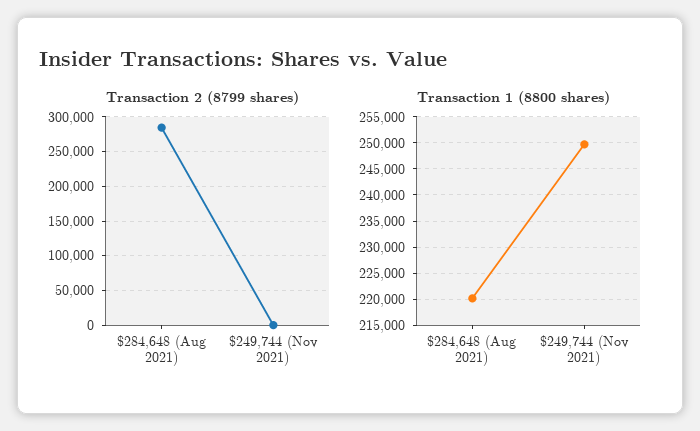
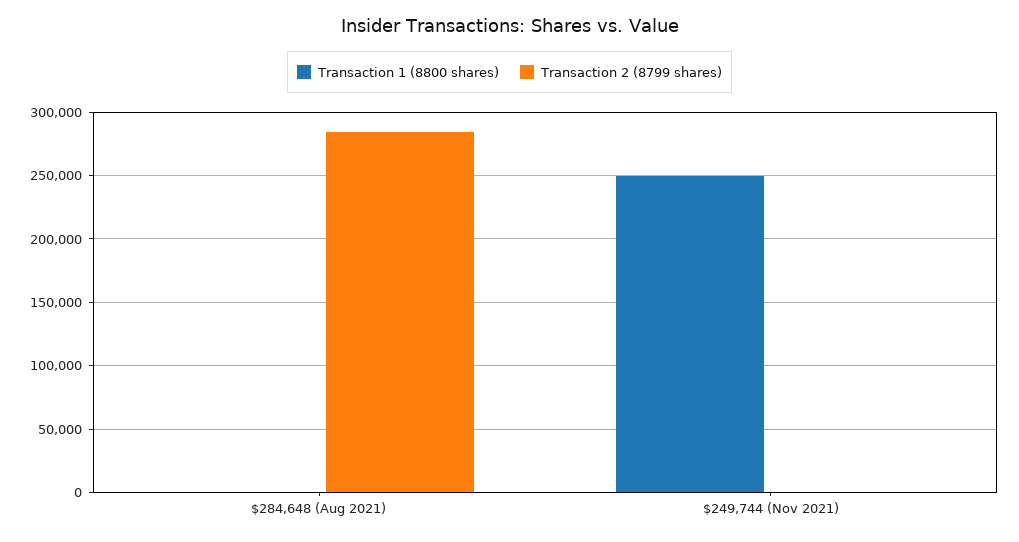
  {
    "Transaction 2 (8799 shares)": {
      "$284,648 (Aug 2021)": 285000,
      "$249,744 (Nov 2021)": 0
    },
    "Transaction 1 (8800 shares)": {
-     "$284,648 (Aug 2021)": 220000,
+     "$284,648 (Aug 2021)": 0,
      "$249,744 (Nov 2021)": 250000
    }
  }

